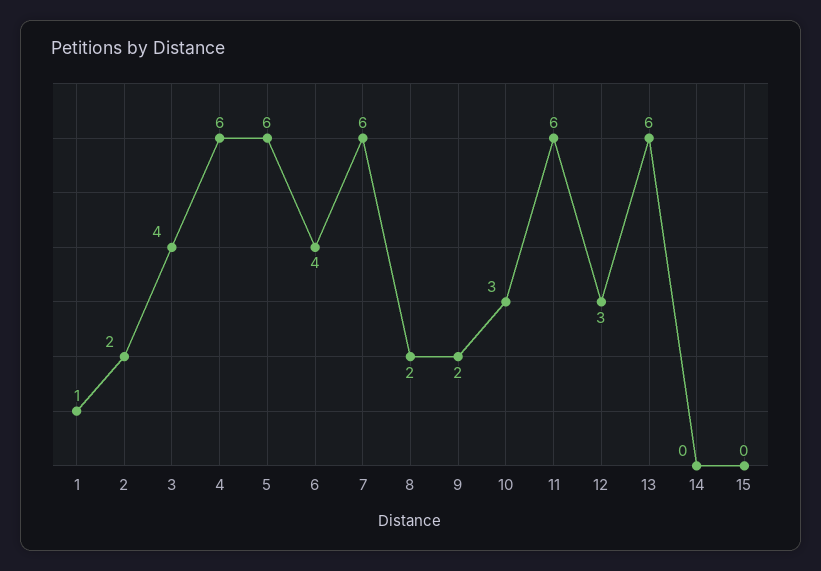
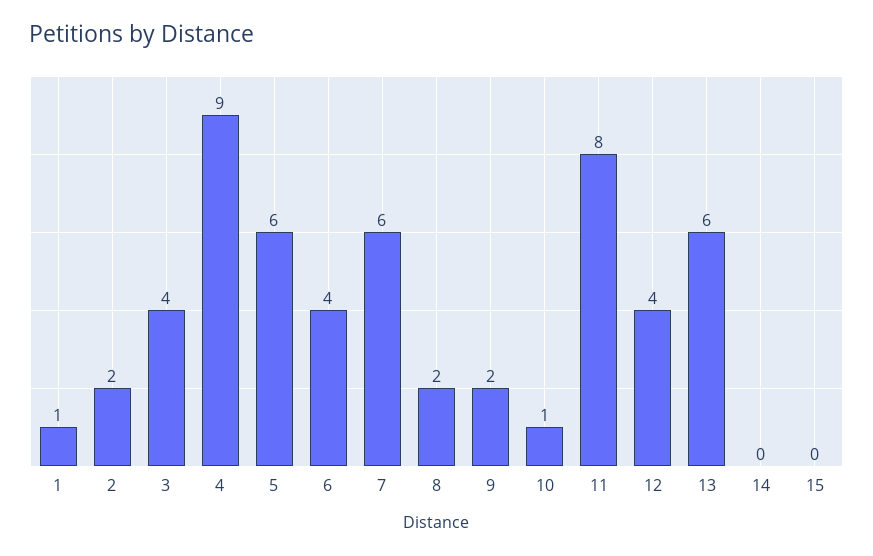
  {
    "1": 1,
    "2": 2,
    "3": 4,
-   "4": 6,
+   "4": 9,
    "5": 6,
    "6": 4,
    "7": 6,
    "8": 2,
    "9": 2,
-   "10": 3,
+   "10": 1,
-   "11": 6,
+   "11": 8,
-   "12": 3,
+   "12": 4,
    "13": 6,
    "14": 0,
    "15": 0
  }

